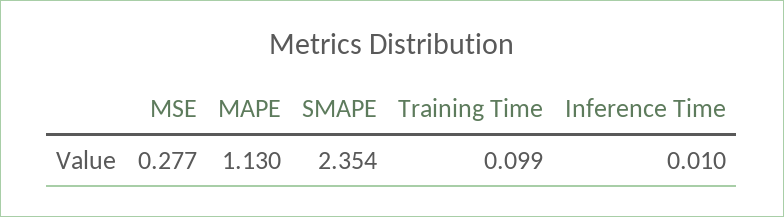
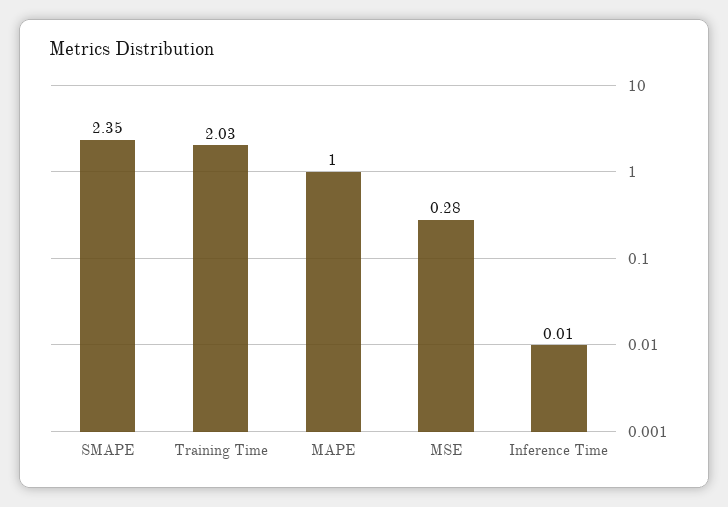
  {
    "MSE": 0.277,
-   "MAPE": 1.13,
+   "MAPE": 1,
    "SMAPE": 2.354,
-   "Training Time": 0.099,
+   "Training Time": 2.03,
    "Inference Time": 0.01
  }

